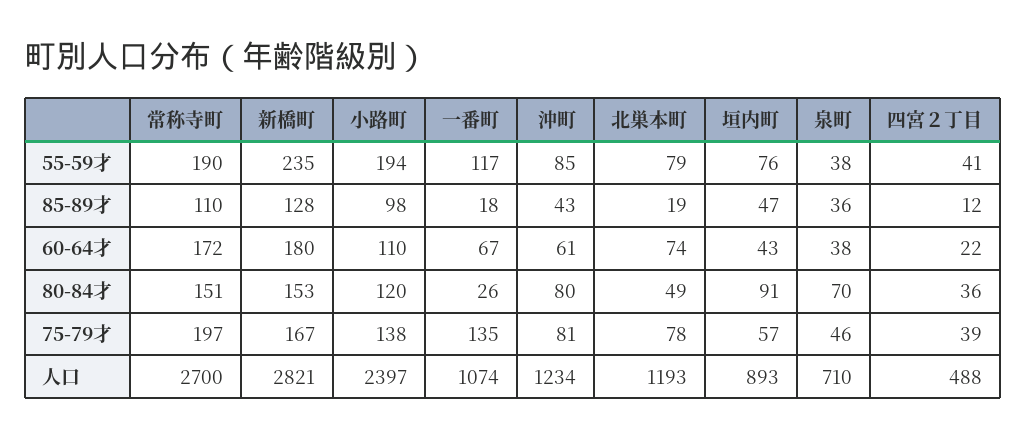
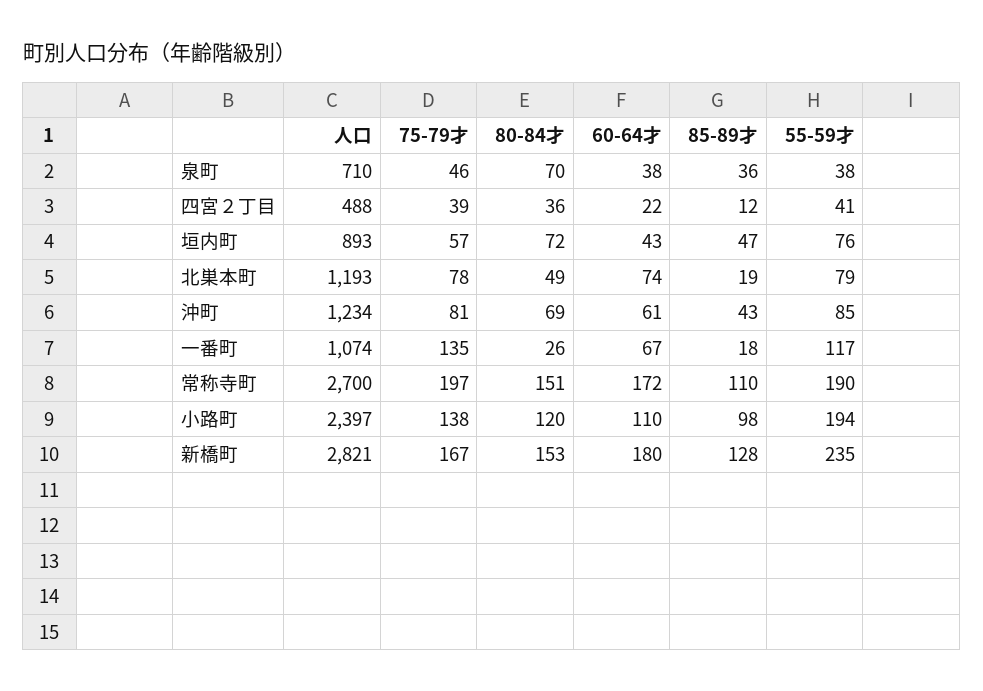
  {
    "常称寺町": {
      "55-59才": 190,
      "85-89才": 110,
      "60-64才": 172,
      "80-84才": 151,
      "75-79才": 197,
      "人口": 2700
    },
    "新橋町": {
      "55-59才": 235,
      "85-89才": 128,
      "60-64才": 180,
      "80-84才": 153,
      "75-79才": 167,
      "人口": 2821
    },
    "小路町": {
      "55-59才": 194,
      "85-89才": 98,
      "60-64才": 110,
      "80-84才": 120,
      "75-79才": 138,
      "人口": 2397
    },
    "一番町": {
      "55-59才": 117,
      "85-89才": 18,
      "60-64才": 67,
      "80-84才": 26,
      "75-79才": 135,
      "人口": 1074
    },
    "沖町": {
      "55-59才": 85,
      "85-89才": 43,
      "60-64才": 61,
-     "80-84才": 80,
+     "80-84才": 69,
      "75-79才": 81,
      "人口": 1234
    },
    "北巣本町": {
      "55-59才": 79,
      "85-89才": 19,
      "60-64才": 74,
      "80-84才": 49,
      "75-79才": 78,
      "人口": 1193
    },
    "垣内町": {
      "55-59才": 76,
      "85-89才": 47,
      "60-64才": 43,
-     "80-84才": 91,
+     "80-84才": 72,
      "75-79才": 57,
      "人口": 893
    },
    "泉町": {
      "55-59才": 38,
      "85-89才": 36,
      "60-64才": 38,
      "80-84才": 70,
      "75-79才": 46,
      "人口": 710
    },
    "四宮２丁目": {
      "55-59才": 41,
      "85-89才": 12,
      "60-64才": 22,
      "80-84才": 36,
      "75-79才": 39,
      "人口": 488
    }
  }

